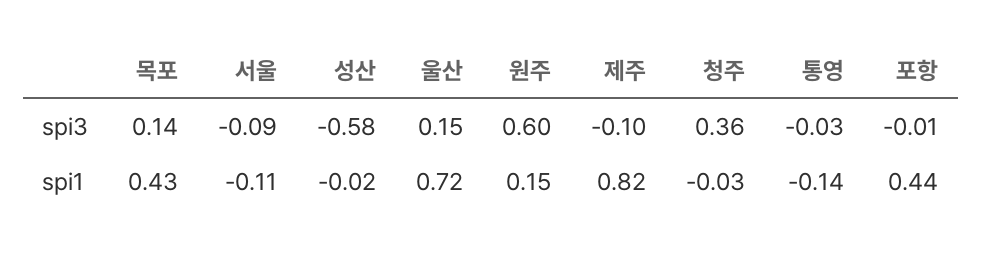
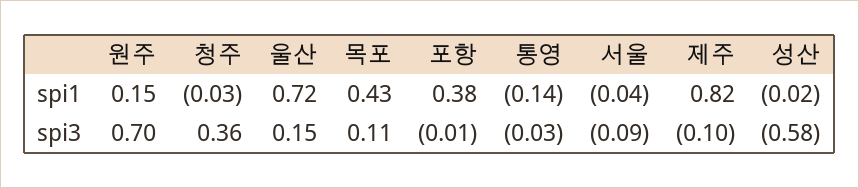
  {
    "목포": {
-     "spi3": 0.14,
+     "spi3": 0.11,
      "spi1": 0.43
    },
    "서울": {
      "spi3": -0.09,
-     "spi1": -0.11
+     "spi1": -0.04
    },
    "성산": {
      "spi3": -0.58,
      "spi1": -0.02
    },
    "울산": {
      "spi3": 0.15,
      "spi1": 0.72
    },
    "원주": {
-     "spi3": 0.6,
+     "spi3": 0.7,
      "spi1": 0.15
    },
    "제주": {
      "spi3": -0.1,
      "spi1": 0.82
    },
    "청주": {
      "spi3": 0.36,
      "spi1": -0.03
    },
    "통영": {
      "spi3": -0.03,
      "spi1": -0.14
    },
    "포항": {
      "spi3": -0.01,
-     "spi1": 0.44
+     "spi1": 0.38
    }
  }

